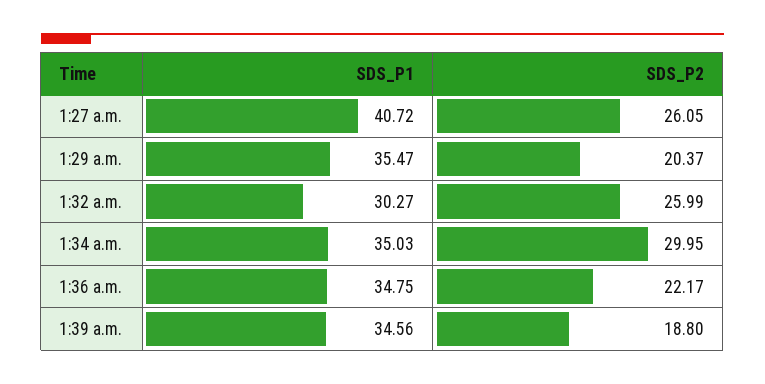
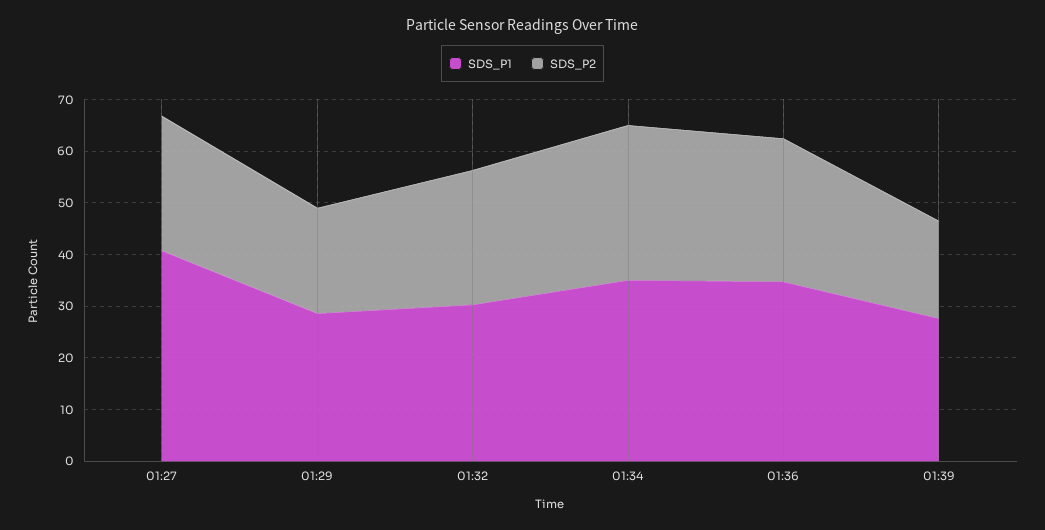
  {
    "SDS_P1": {
      "1:27 a.m.": 40.72,
-     "1:29 a.m.": 35.47,
+     "1:29 a.m.": 28,
      "1:32 a.m.": 30.27,
      "1:34 a.m.": 35.03,
      "1:36 a.m.": 34.75,
-     "1:39 a.m.": 34.56
+     "1:39 a.m.": 28
    },
    "SDS_P2": {
      "1:27 a.m.": 26.05,
      "1:29 a.m.": 20.37,
      "1:32 a.m.": 25.99,
      "1:34 a.m.": 29.95,
-     "1:36 a.m.": 22.17,
+     "1:36 a.m.": 28,
      "1:39 a.m.": 18.8
    }
  }

